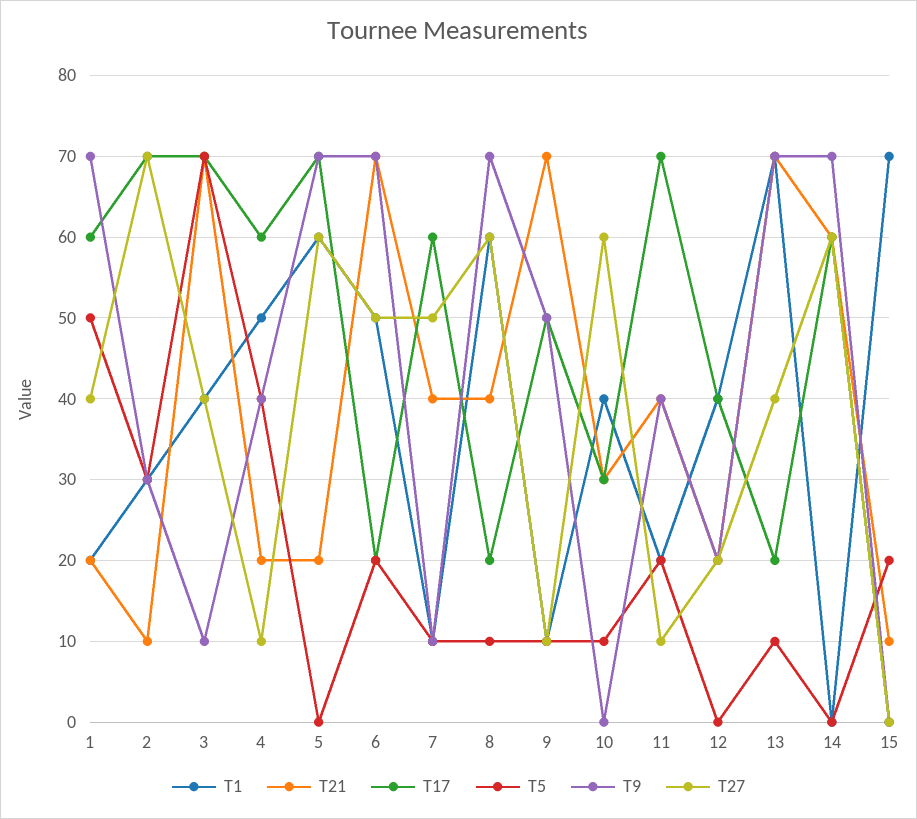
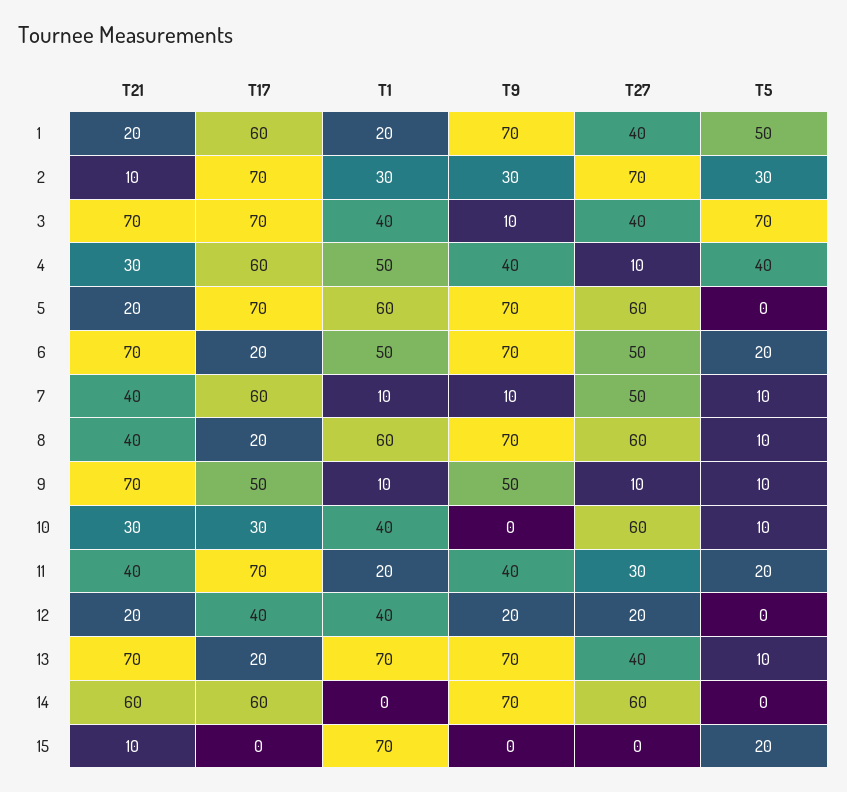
  {
    "T1": {
      "1": 20,
      "2": 30,
      "3": 40,
      "4": 50,
      "5": 60,
      "6": 50,
      "7": 10,
      "8": 60,
      "9": 10,
      "10": 40,
      "11": 20,
      "12": 40,
      "13": 70,
      "14": 0,
      "15": 70
    },
    "T21": {
      "1": 20,
      "2": 10,
      "3": 70,
-     "4": 20,
+     "4": 30,
      "5": 20,
      "6": 70,
      "7": 40,
      "8": 40,
      "9": 70,
      "10": 30,
      "11": 40,
      "12": 20,
      "13": 70,
      "14": 60,
      "15": 10
    },
    "T17": {
      "1": 60,
      "2": 70,
      "3": 70,
      "4": 60,
      "5": 70,
      "6": 20,
      "7": 60,
      "8": 20,
      "9": 50,
      "10": 30,
      "11": 70,
      "12": 40,
      "13": 20,
      "14": 60,
      "15": 0
    },
    "T5": {
      "1": 50,
      "2": 30,
      "3": 70,
      "4": 40,
      "5": 0,
      "6": 20,
      "7": 10,
      "8": 10,
      "9": 10,
      "10": 10,
      "11": 20,
      "12": 0,
      "13": 10,
      "14": 0,
      "15": 20
    },
    "T9": {
      "1": 70,
      "2": 30,
      "3": 10,
      "4": 40,
      "5": 70,
      "6": 70,
      "7": 10,
      "8": 70,
      "9": 50,
      "10": 0,
      "11": 40,
      "12": 20,
      "13": 70,
      "14": 70,
      "15": 0
    },
    "T27": {
      "1": 40,
      "2": 70,
      "3": 40,
      "4": 10,
      "5": 60,
      "6": 50,
      "7": 50,
      "8": 60,
      "9": 10,
      "10": 60,
-     "11": 10,
+     "11": 30,
      "12": 20,
      "13": 40,
      "14": 60,
      "15": 0
    }
  }

